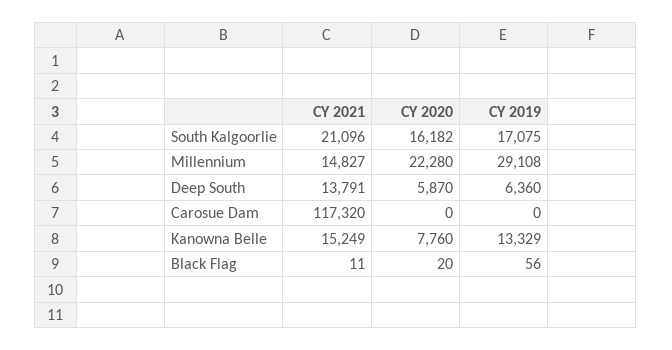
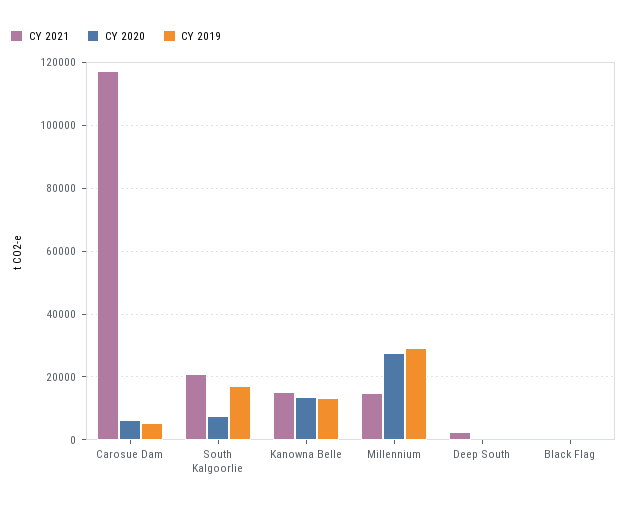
  {
    "CY 2021": {
      "South Kalgoorlie": 21096,
      "Millennium": 14827,
-     "Deep South": 13791,
+     "Deep South": 2000,
      "Carosue Dam": 117320,
      "Kanowna Belle": 15249,
      "Black Flag": 11
    },
    "CY 2020": {
-     "South Kalgoorlie": 16182,
+     "South Kalgoorlie": 8000,
-     "Millennium": 22280,
+     "Millennium": 28000,
-     "Deep South": 5870,
+     "Deep South": 0,
-     "Carosue Dam": 0,
+     "Carosue Dam": 6000,
-     "Kanowna Belle": 7760,
+     "Kanowna Belle": 14000,
      "Black Flag": 20
    },
    "CY 2019": {
      "South Kalgoorlie": 17075,
      "Millennium": 29108,
-     "Deep South": 6360,
+     "Deep South": 0,
-     "Carosue Dam": 0,
+     "Carosue Dam": 6000,
      "Kanowna Belle": 13329,
      "Black Flag": 56
    }
  }

